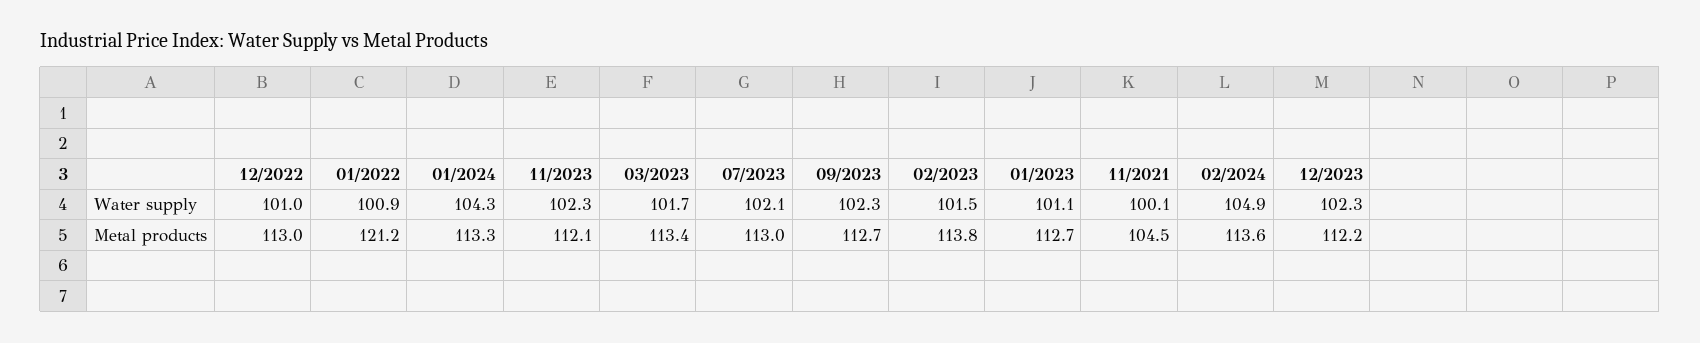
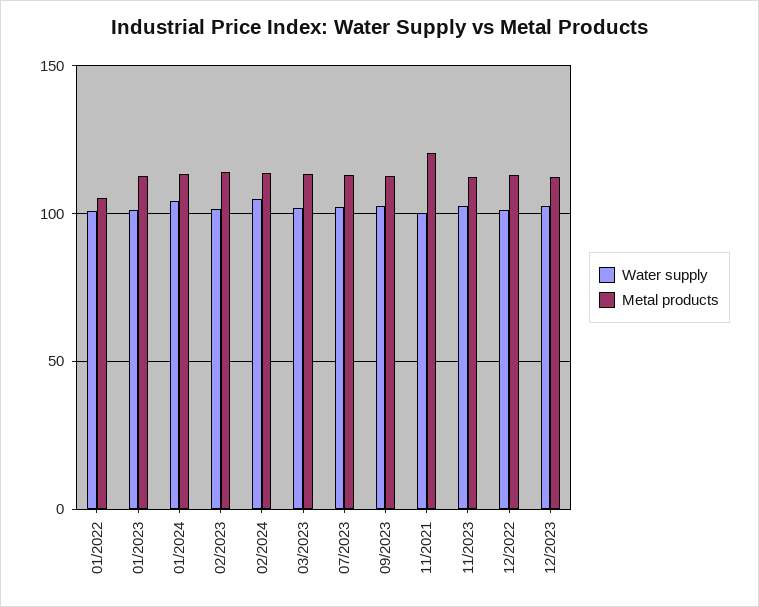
  {
    "Water supply": {
      "12/2022": 101,
      "01/2022": 100.9,
      "01/2024": 104.3,
      "11/2023": 102.3,
      "03/2023": 101.7,
      "07/2023": 102.1,
      "09/2023": 102.3,
      "02/2023": 101.5,
      "01/2023": 101.1,
      "11/2021": 100.1,
      "02/2024": 104.9,
      "12/2023": 102.3
    },
    "Metal products": {
      "12/2022": 113,
-     "01/2022": 121.2,
+     "01/2022": 105,
      "01/2024": 113.3,
      "11/2023": 112.1,
      "03/2023": 113.4,
      "07/2023": 113,
      "09/2023": 112.7,
      "02/2023": 113.8,
      "01/2023": 112.7,
-     "11/2021": 104.5,
+     "11/2021": 120,
      "02/2024": 113.6,
      "12/2023": 112.2
    }
  }

